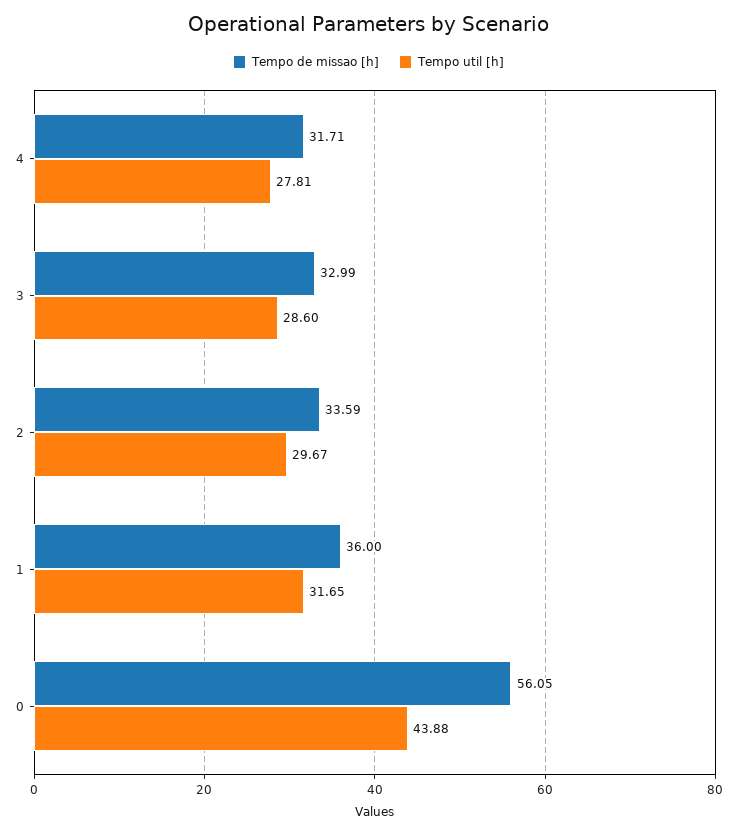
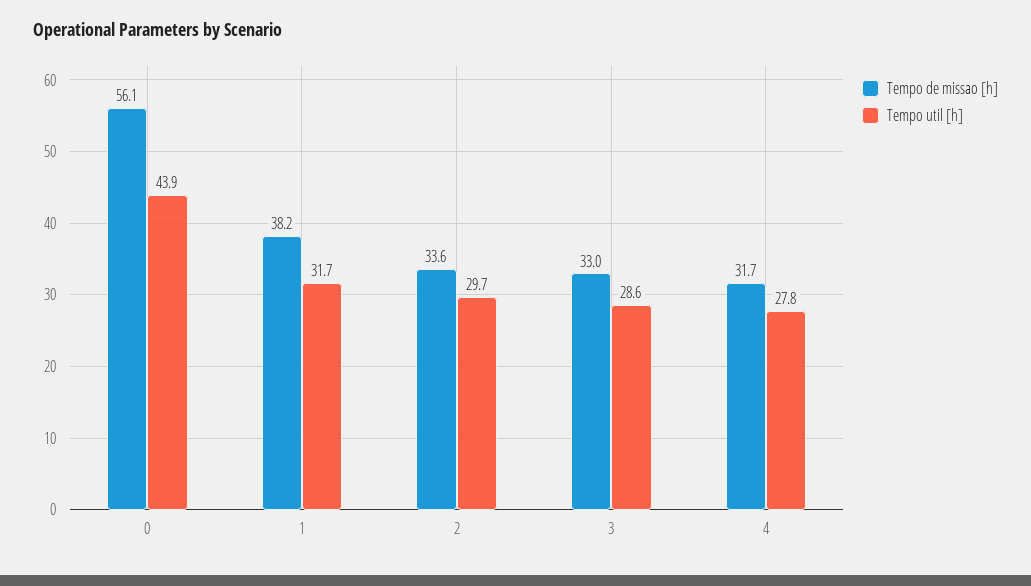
  {
    "Tempo de missao [h]": {
      "4": 31.71,
      "3": 32.99,
      "2": 33.59,
-     "1": 36,
+     "1": 38.2,
      "0": 56.05
    },
    "Tempo util [h]": {
      "4": 27.81,
      "3": 28.6,
      "2": 29.67,
      "1": 31.65,
      "0": 43.88
    }
  }

